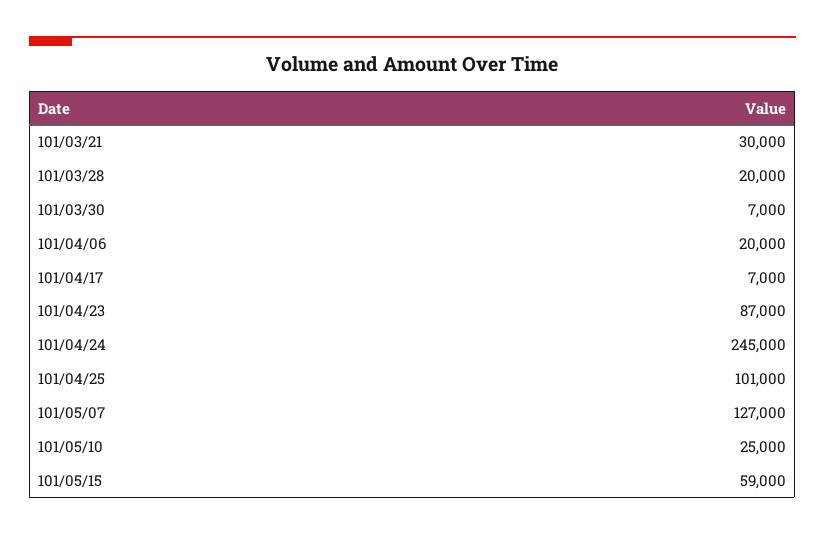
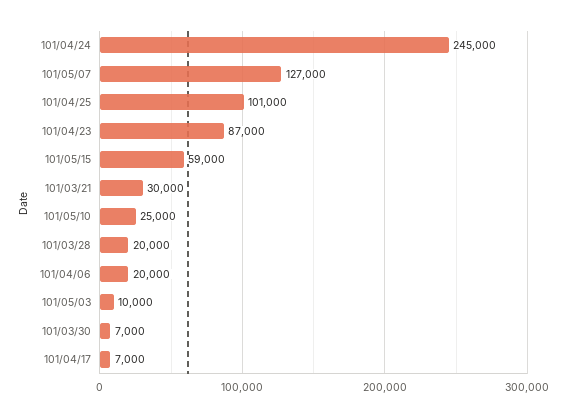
  {
    "101/03/21": 30000,
    "101/03/28": 20000,
    "101/03/30": 7000,
    "101/04/06": 20000,
    "101/04/17": 7000,
    "101/04/23": 87000,
    "101/04/24": 245000,
    "101/04/25": 101000,
    "101/05/07": 127000,
    "101/05/10": 25000,
-   "101/05/15": 59000
+   "101/05/15": 59000,
+   "101/05/03": 10000
  }

